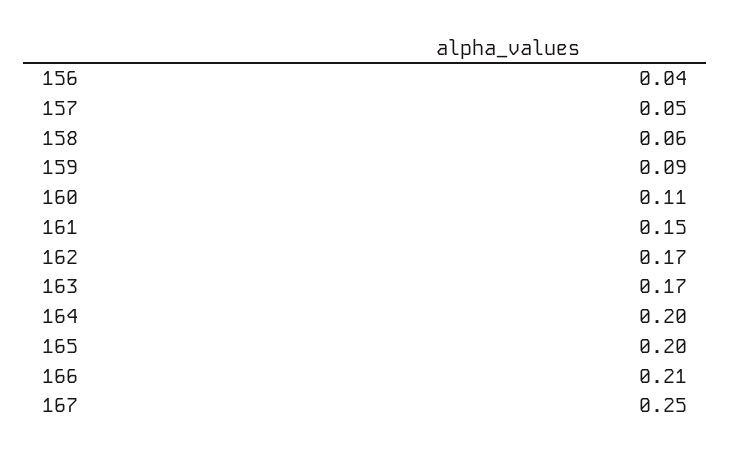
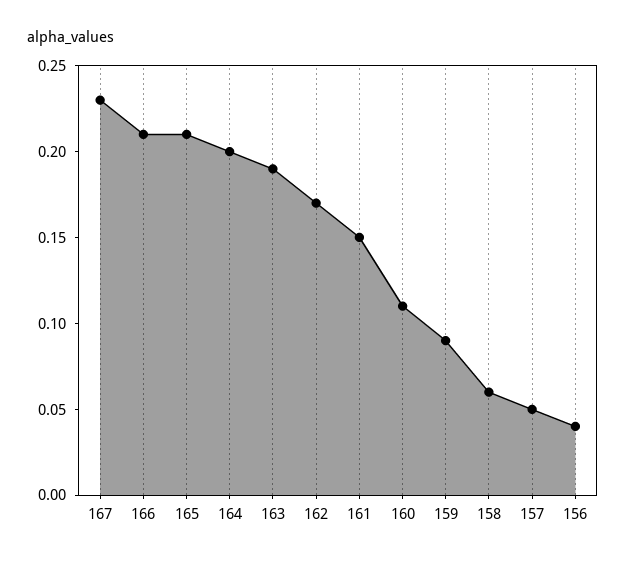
  {
    "156": 0.04,
    "157": 0.05,
    "158": 0.06,
    "159": 0.09,
    "160": 0.11,
    "161": 0.15,
    "162": 0.17,
-   "163": 0.17,
+   "163": 0.19,
    "164": 0.2,
-   "165": 0.2,
+   "165": 0.21,
    "166": 0.21,
-   "167": 0.25
+   "167": 0.23
  }

